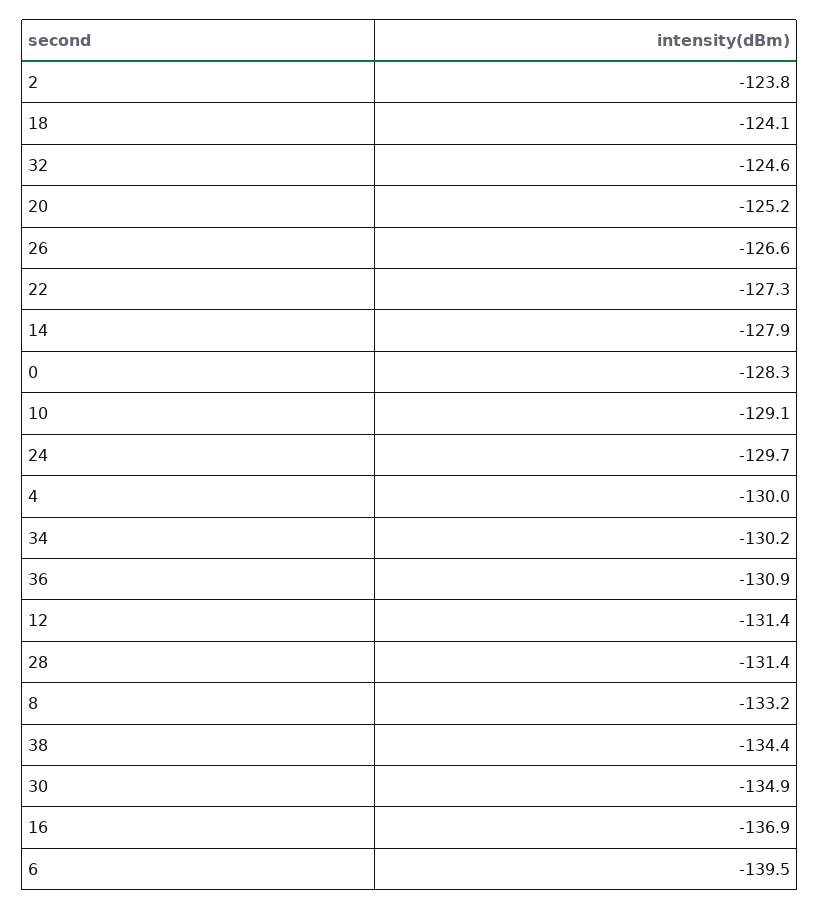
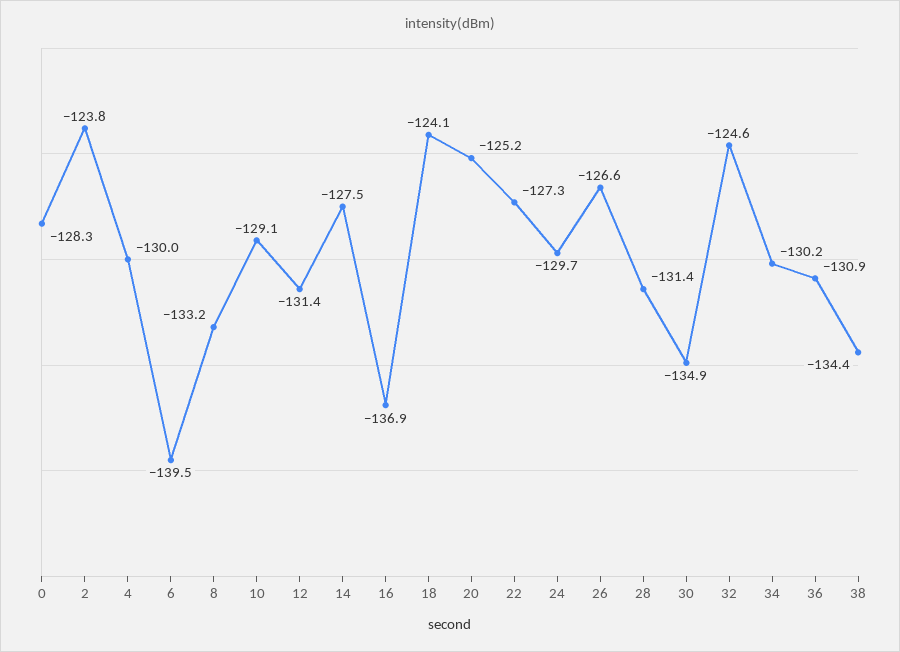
  {
    "2": -123.8,
    "18": -124.1,
    "32": -124.6,
    "20": -125.2,
    "26": -126.6,
    "22": -127.3,
-   "14": -127.9,
+   "14": -127.5,
    "0": -128.3,
    "10": -129.1,
    "24": -129.7,
    "4": -130,
    "34": -130.2,
    "36": -130.9,
    "12": -131.4,
    "28": -131.4,
    "8": -133.2,
    "38": -134.4,
    "30": -134.9,
    "16": -136.9,
    "6": -139.5
  }

